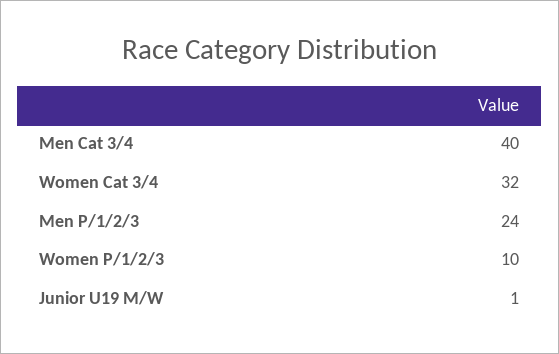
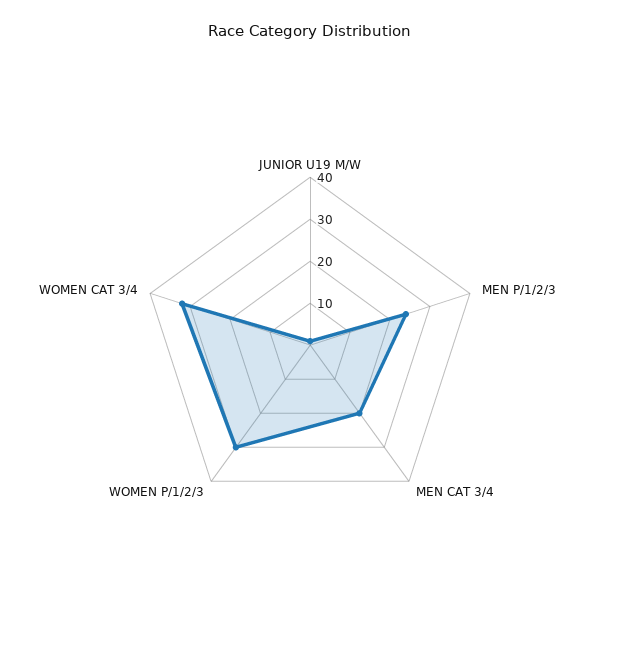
  {
-   "Men Cat 3/4": 40,
+   "Men Cat 3/4": 20,
    "Women Cat 3/4": 32,
    "Men P/1/2/3": 24,
-   "Women P/1/2/3": 10,
+   "Women P/1/2/3": 30,
    "Junior U19 M/W": 1
  }

